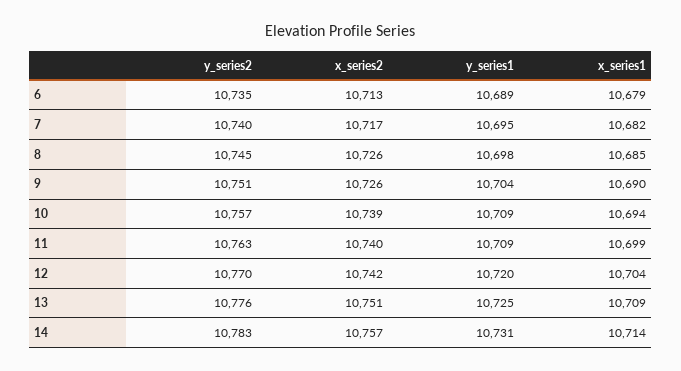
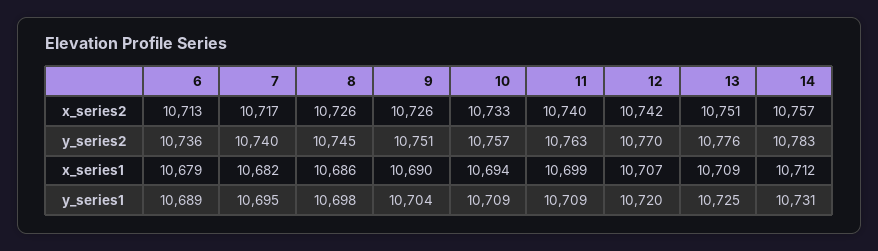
  {
    "y_series2": {
-     "6": 10735,
+     "6": 10736,
      "7": 10740,
      "8": 10745,
      "9": 10751,
      "10": 10757,
      "11": 10763,
      "12": 10770,
      "13": 10776,
      "14": 10783
    },
    "x_series2": {
      "6": 10713,
      "7": 10717,
      "8": 10726,
      "9": 10726,
-     "10": 10739,
+     "10": 10733,
      "11": 10740,
      "12": 10742,
      "13": 10751,
      "14": 10757
    },
    "y_series1": {
      "6": 10689,
      "7": 10695,
      "8": 10698,
      "9": 10704,
      "10": 10709,
      "11": 10709,
      "12": 10720,
      "13": 10725,
      "14": 10731
    },
    "x_series1": {
      "6": 10679,
      "7": 10682,
-     "8": 10685,
+     "8": 10686,
      "9": 10690,
      "10": 10694,
      "11": 10699,
-     "12": 10704,
+     "12": 10707,
      "13": 10709,
-     "14": 10714
+     "14": 10712
    }
  }

